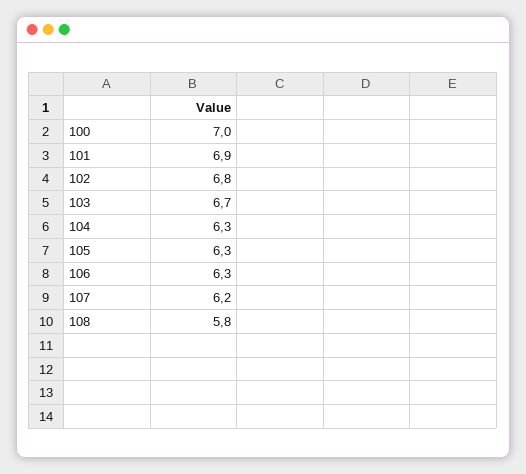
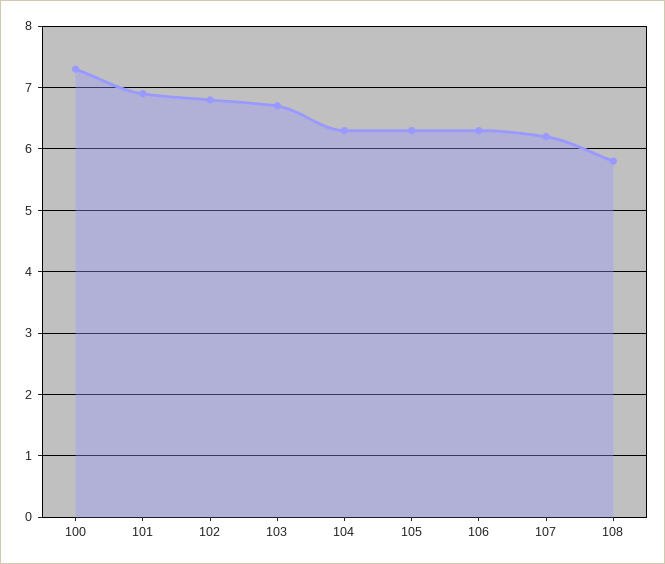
  {
-   "100": 7,
+   "100": 7.3,
    "101": 6.9,
    "102": 6.8,
    "103": 6.7,
    "104": 6.3,
    "105": 6.3,
    "106": 6.3,
    "107": 6.2,
    "108": 5.8
  }

